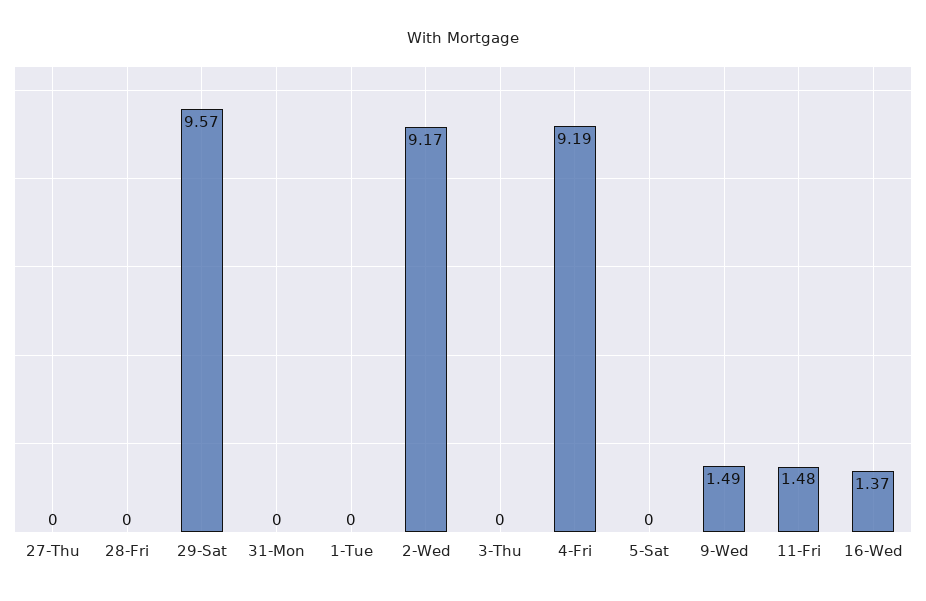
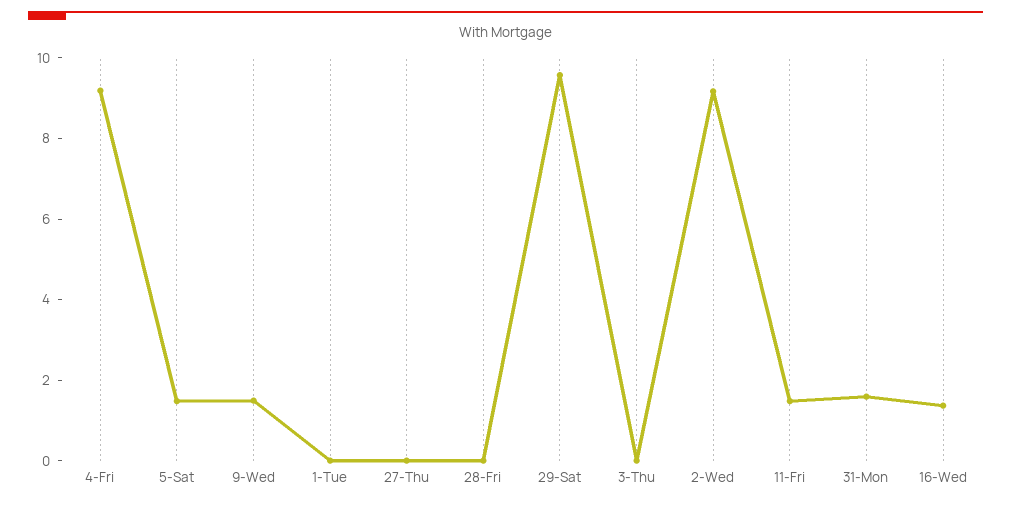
  {
    "27-Thu": 0,
    "28-Fri": 0,
    "29-Sat": 9.57,
-   "31-Mon": 0,
+   "31-Mon": 1.5,
    "1-Tue": 0,
    "2-Wed": 9.17,
    "3-Thu": 0,
    "4-Fri": 9.19,
-   "5-Sat": 0,
+   "5-Sat": 1.5,
    "9-Wed": 1.49,
    "11-Fri": 1.48,
    "16-Wed": 1.37
  }

